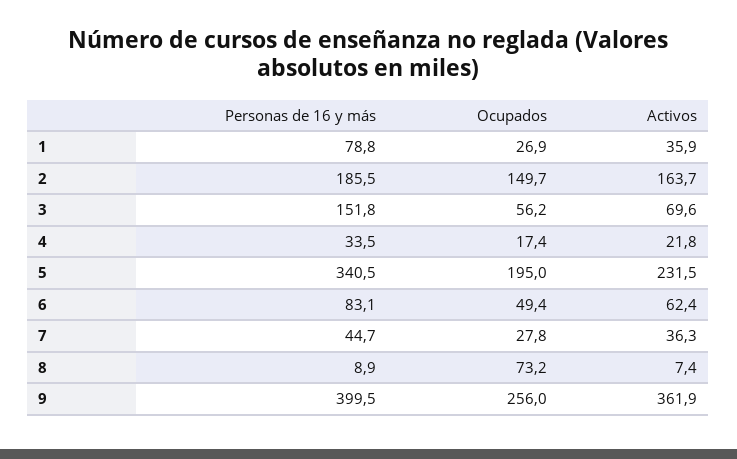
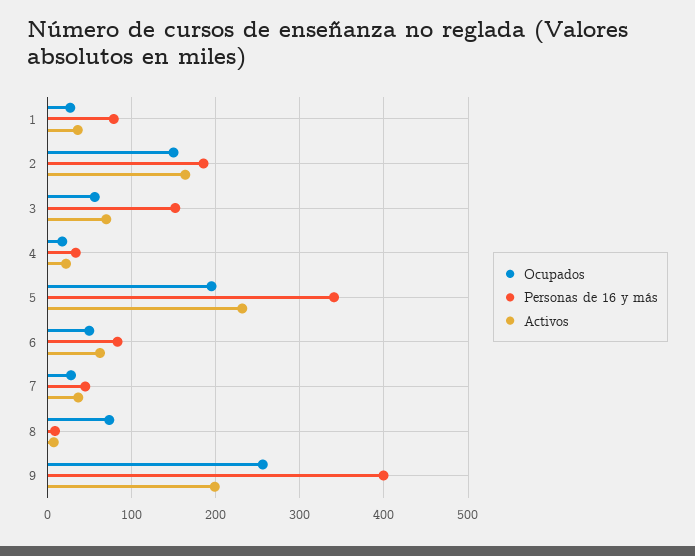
  {
    "Personas de 16 y más": {
      "1": 78.8,
      "2": 185.5,
      "3": 151.8,
      "4": 33.5,
      "5": 340.5,
      "6": 83.1,
      "7": 44.7,
      "8": 8.9,
      "9": 399.5
    },
    "Ocupados": {
      "1": 26.9,
      "2": 149.7,
      "3": 56.2,
      "4": 17.4,
      "5": 195,
      "6": 49.4,
      "7": 27.8,
      "8": 73.2,
      "9": 256
    },
    "Activos": {
      "1": 35.9,
      "2": 163.7,
      "3": 69.6,
      "4": 21.8,
      "5": 231.5,
      "6": 62.4,
      "7": 36.3,
      "8": 7.4,
-     "9": 361.9
+     "9": 200
    }
  }

